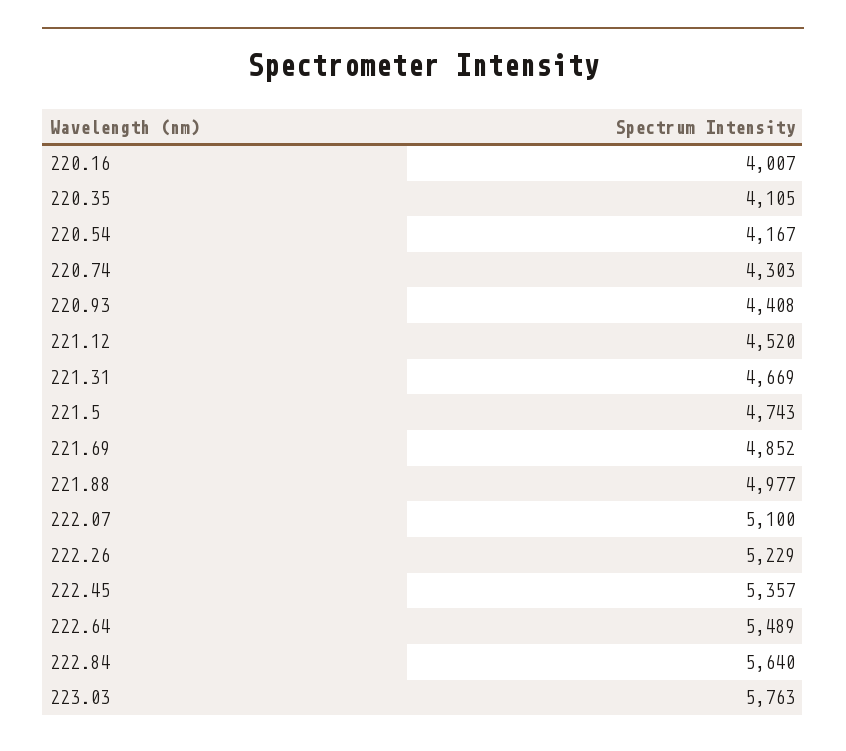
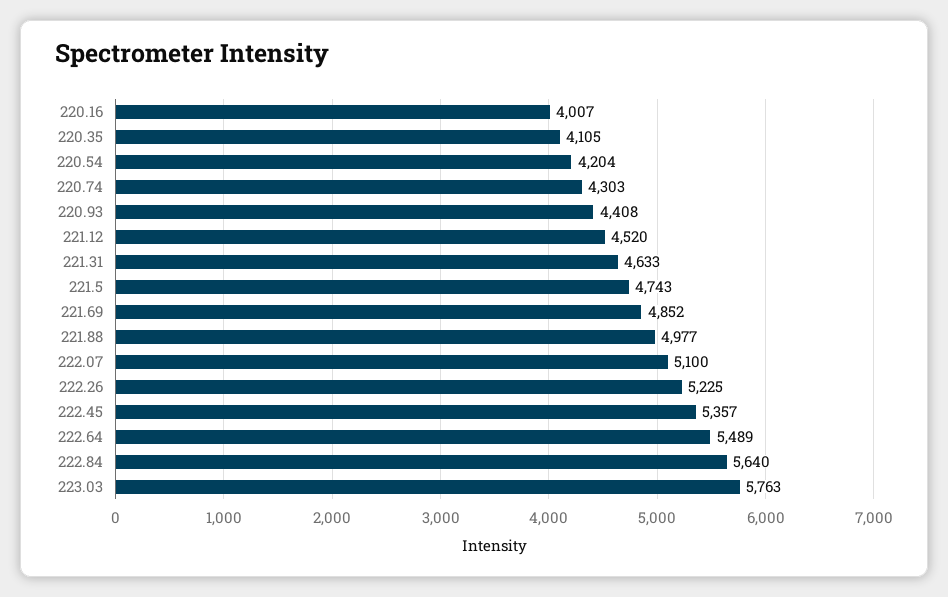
  {
    "220.16": 4007,
    "220.35": 4105,
-   "220.54": 4167,
+   "220.54": 4204,
    "220.74": 4303,
    "220.93": 4408,
    "221.12": 4520,
-   "221.31": 4669,
+   "221.31": 4633,
    "221.5": 4743,
    "221.69": 4852,
    "221.88": 4977,
    "222.07": 5100,
-   "222.26": 5229,
+   "222.26": 5225,
    "222.45": 5357,
    "222.64": 5489,
    "222.84": 5640,
    "223.03": 5763
  }

